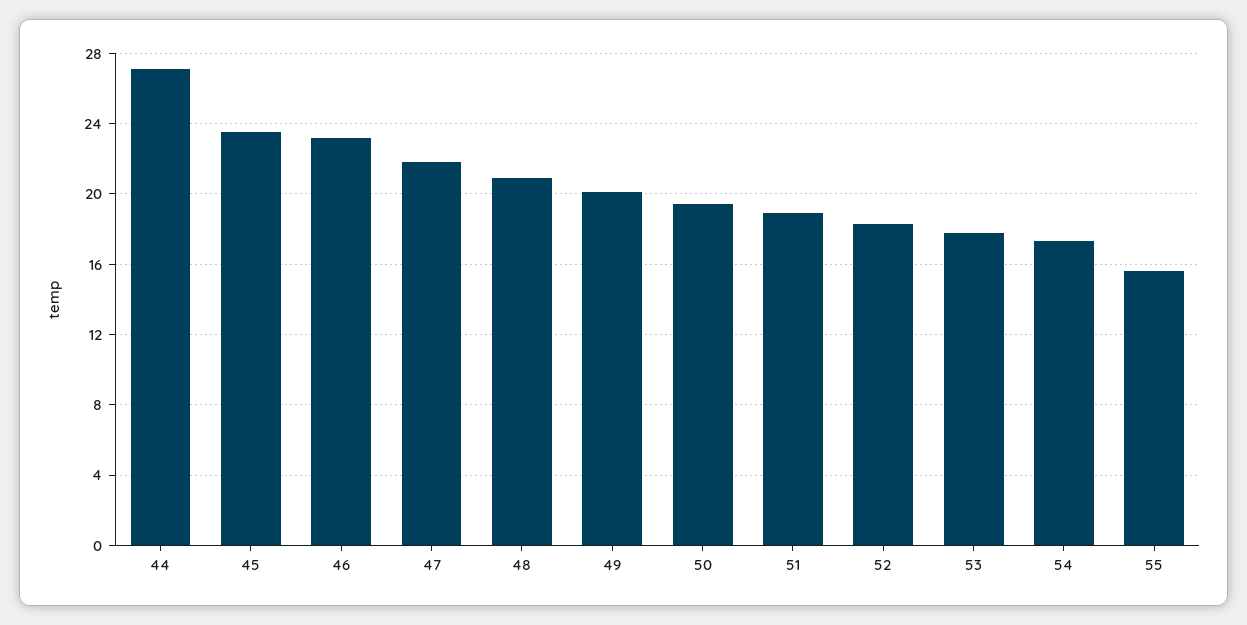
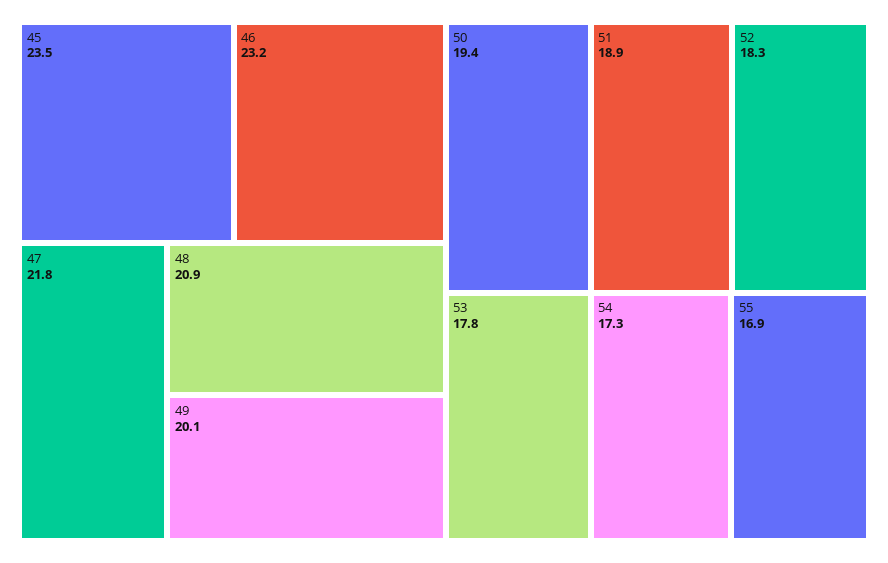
  {
-   "44": 27,
    "45": 23.5,
    "46": 23.2,
    "47": 21.8,
    "48": 20.9,
    "49": 20.1,
    "50": 19.4,
    "51": 18.9,
    "52": 18.3,
    "53": 17.8,
    "54": 17.3,
-   "55": 15.5
+   "55": 16.9
  }

